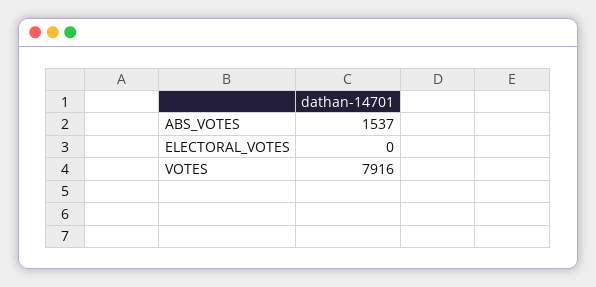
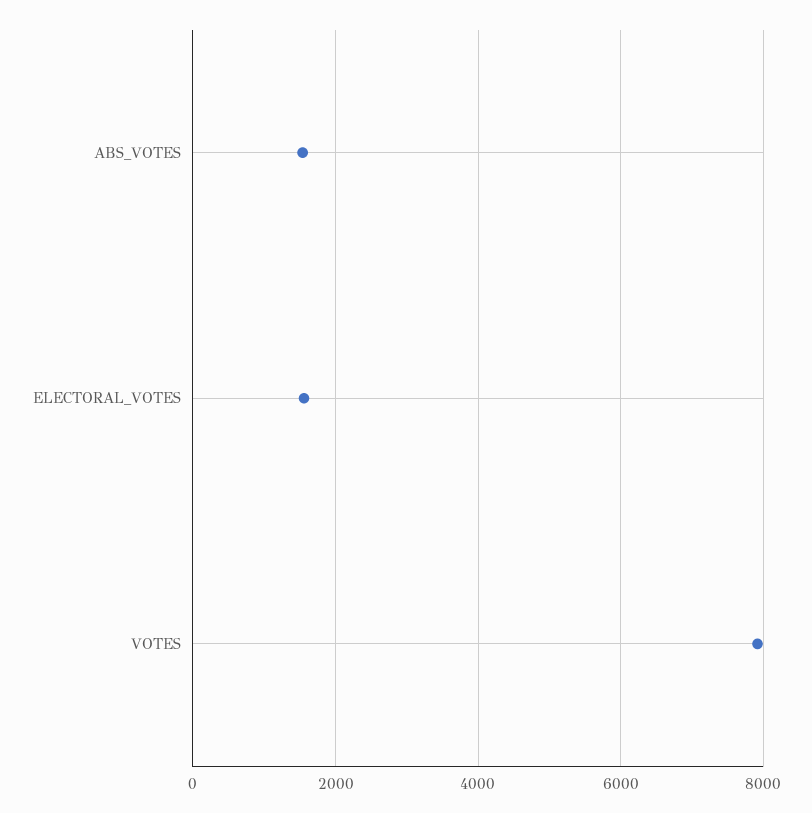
  {
    "ABS_VOTES": 1537,
-   "ELECTORAL_VOTES": 0,
+   "ELECTORAL_VOTES": 1600,
    "VOTES": 7916
  }

